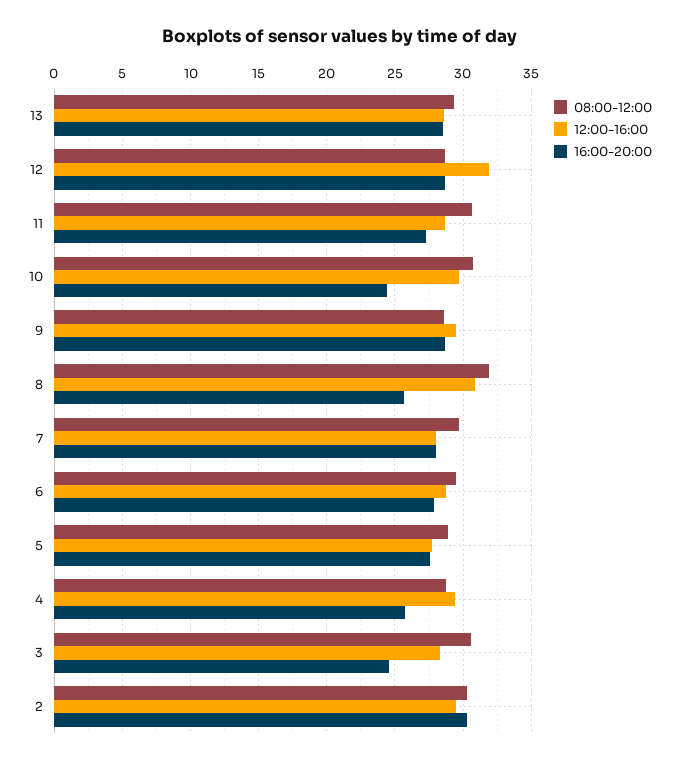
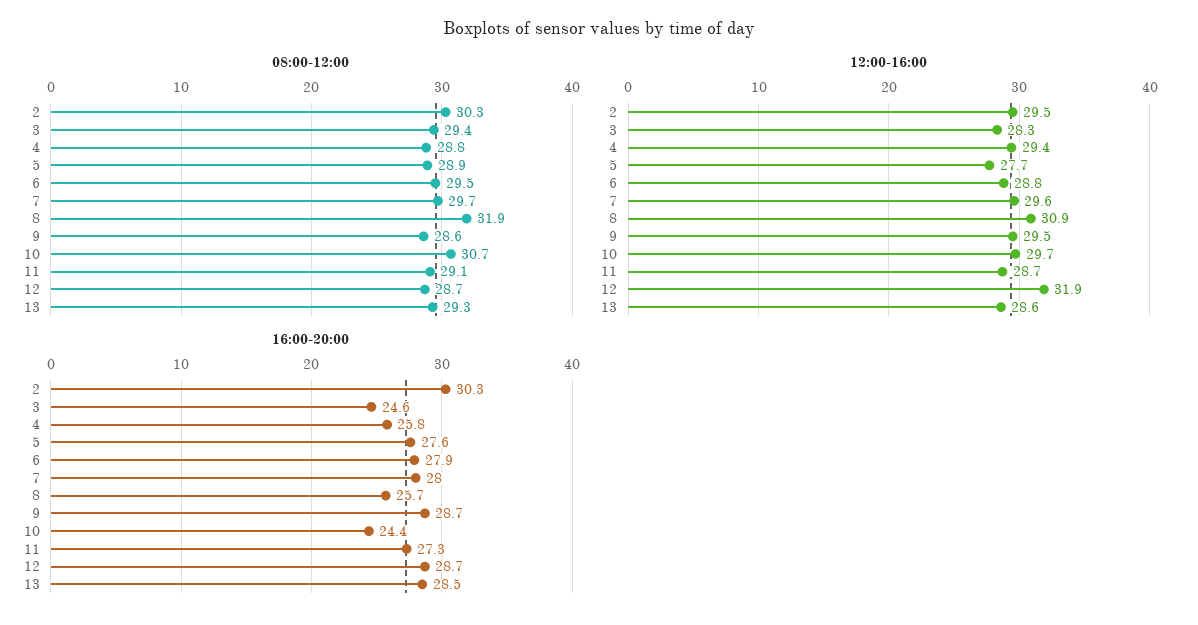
  {
    "08:00-12:00": {
      "13": 29.3,
      "12": 28.7,
-     "11": 30.5,
+     "11": 29.1,
      "10": 30.7,
      "9": 28.6,
      "8": 31.9,
      "7": 29.7,
      "6": 29.5,
      "5": 28.9,
      "4": 28.8,
-     "3": 30.5,
+     "3": 29.4,
      "2": 30.3
    },
    "12:00-16:00": {
      "13": 28.6,
      "12": 31.9,
      "11": 28.7,
      "10": 29.7,
      "9": 29.5,
      "8": 30.9,
-     "7": 28,
+     "7": 29.6,
      "6": 28.8,
      "5": 27.7,
      "4": 29.4,
      "3": 28.3,
      "2": 29.5
    },
    "16:00-20:00": {
      "13": 28.5,
      "12": 28.7,
      "11": 27.3,
      "10": 24.4,
      "9": 28.7,
      "8": 25.7,
      "7": 28,
      "6": 27.9,
      "5": 27.6,
      "4": 25.8,
      "3": 24.6,
      "2": 30.3
    }
  }

